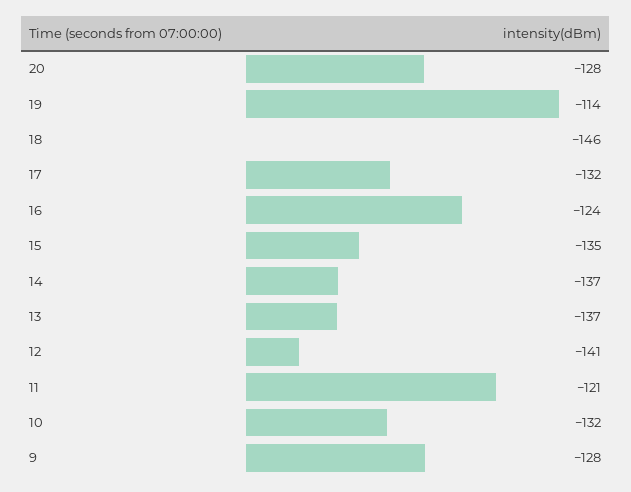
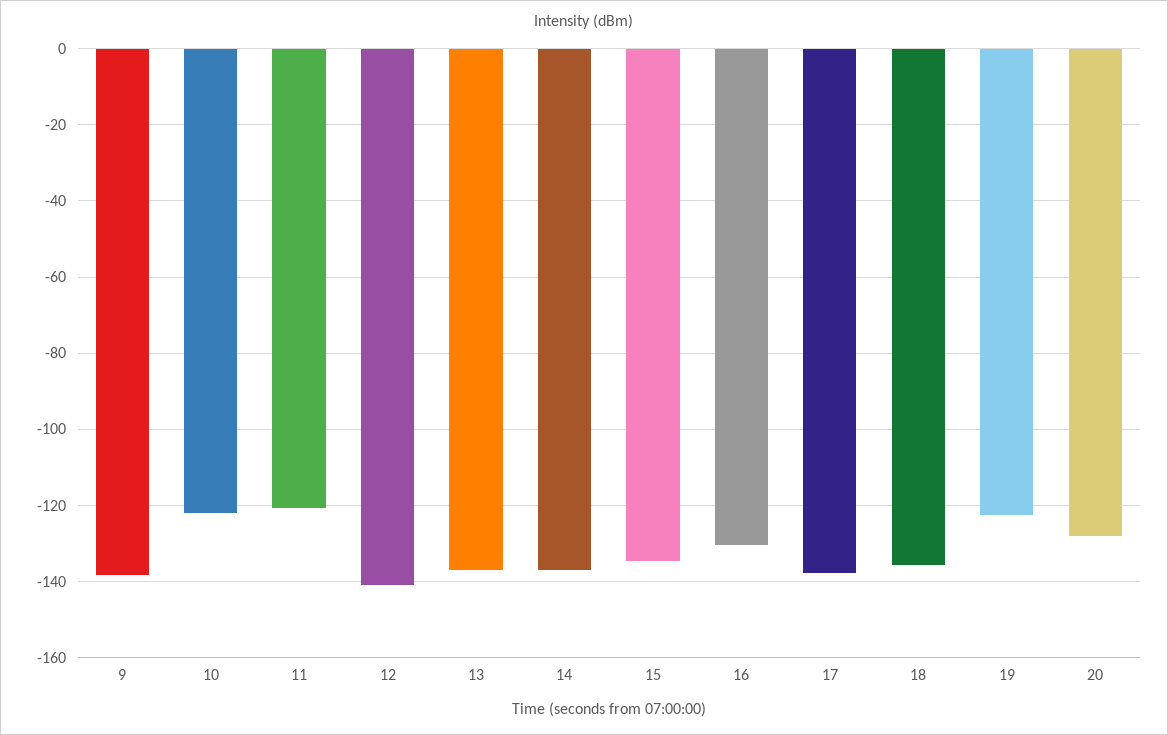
  {
    "20": -128,
-   "19": -114,
+   "19": -122,
-   "18": -146,
+   "18": -136,
-   "17": -132,
+   "17": -138,
-   "16": -124,
+   "16": -130,
    "15": -135,
    "14": -137,
    "13": -137,
    "12": -141,
    "11": -121,
-   "10": -132,
+   "10": -122,
-   "9": -128
+   "9": -138
  }

